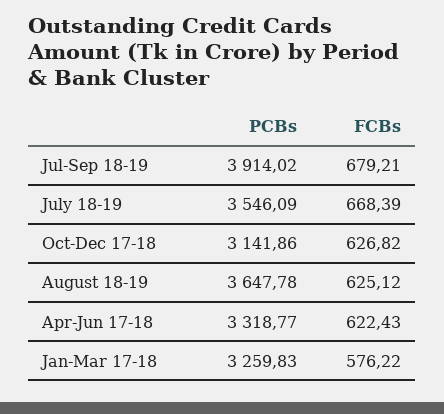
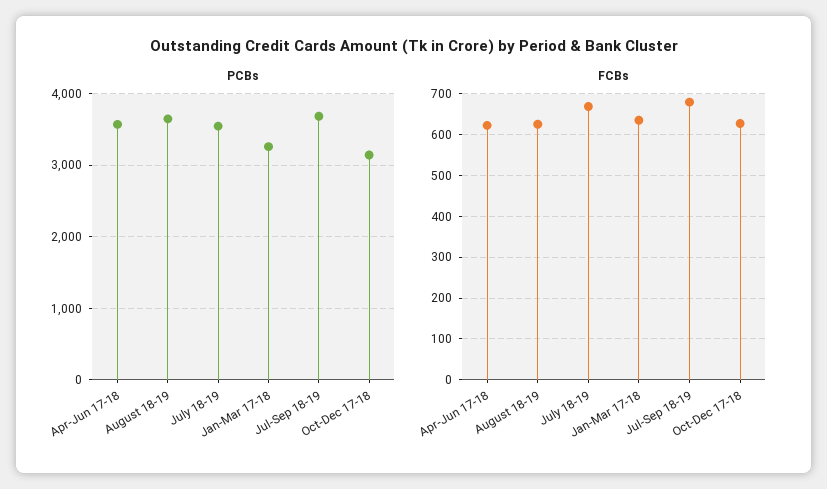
  {
    "PCBs": {
-     "Jul-Sep 18-19": 3914.02,
+     "Jul-Sep 18-19": 3700,
      "July 18-19": 3546.09,
      "Oct-Dec 17-18": 3141.86,
      "August 18-19": 3647.78,
-     "Apr-Jun 17-18": 3318.77,
+     "Apr-Jun 17-18": 3600,
      "Jan-Mar 17-18": 3259.83
    },
    "FCBs": {
      "Jul-Sep 18-19": 679.21,
      "July 18-19": 668.39,
      "Oct-Dec 17-18": 626.82,
      "August 18-19": 625.12,
      "Apr-Jun 17-18": 622.43,
-     "Jan-Mar 17-18": 576.22
+     "Jan-Mar 17-18": 640
    }
  }

